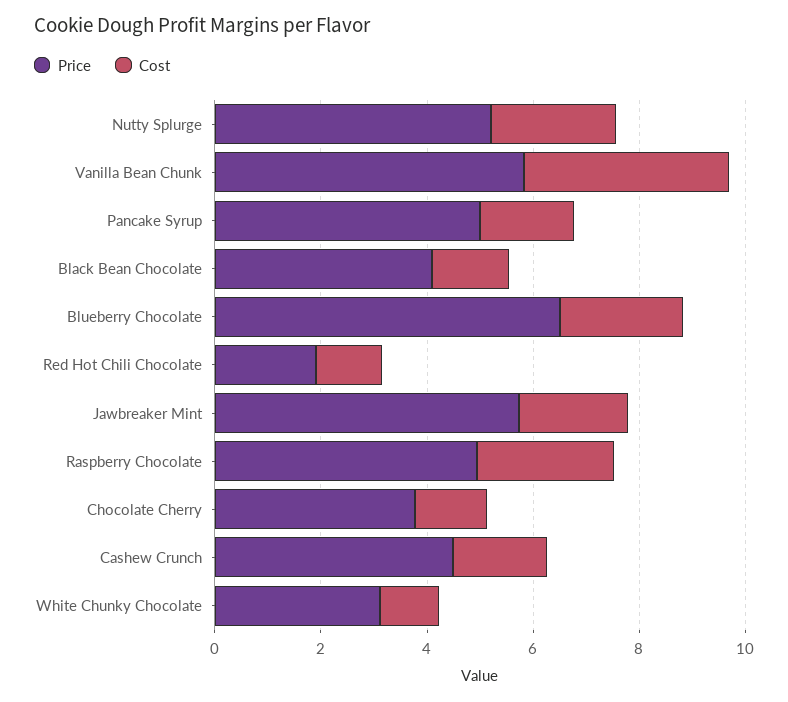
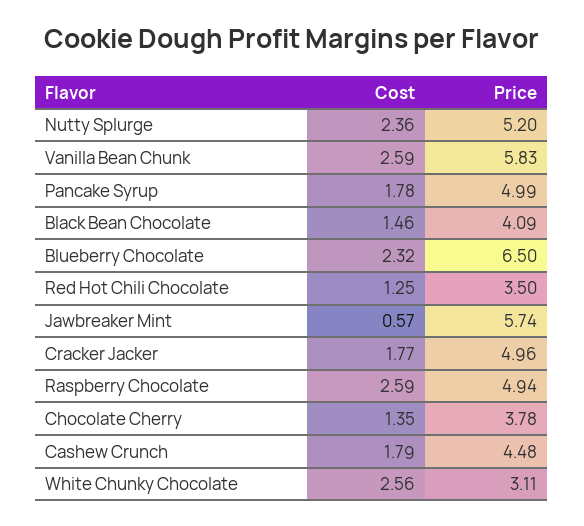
  {
    "Price": {
      "Nutty Splurge": 5.2,
      "Vanilla Bean Chunk": 5.83,
      "Pancake Syrup": 4.99,
      "Black Bean Chocolate": 4.09,
      "Blueberry Chocolate": 6.5,
-     "Red Hot Chili Chocolate": 2,
+     "Red Hot Chili Chocolate": 3.5,
      "Jawbreaker Mint": 5.74,
      "Raspberry Chocolate": 4.94,
      "Chocolate Cherry": 3.78,
      "Cashew Crunch": 4.48,
-     "White Chunky Chocolate": 3.11
+     "White Chunky Chocolate": 3.11,
+     "Cracker Jacker": 4.96
    },
    "Cost": {
      "Nutty Splurge": 2.36,
-     "Vanilla Bean Chunk": 4,
+     "Vanilla Bean Chunk": 2.59,
      "Pancake Syrup": 1.78,
      "Black Bean Chocolate": 1.46,
      "Blueberry Chocolate": 2.32,
      "Red Hot Chili Chocolate": 1.25,
-     "Jawbreaker Mint": 2,
+     "Jawbreaker Mint": 0.57,
      "Raspberry Chocolate": 2.59,
      "Chocolate Cherry": 1.35,
      "Cashew Crunch": 1.79,
-     "White Chunky Chocolate": 1
+     "White Chunky Chocolate": 2.56,
+     "Cracker Jacker": 1.77
    }
  }

